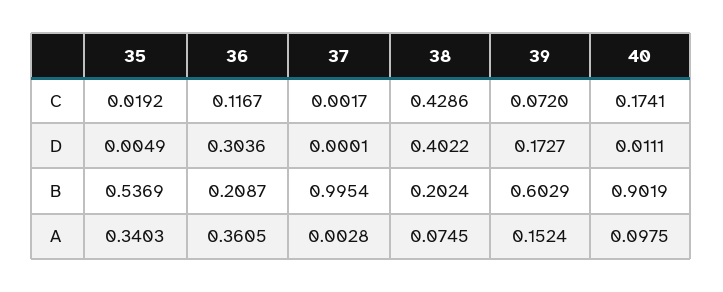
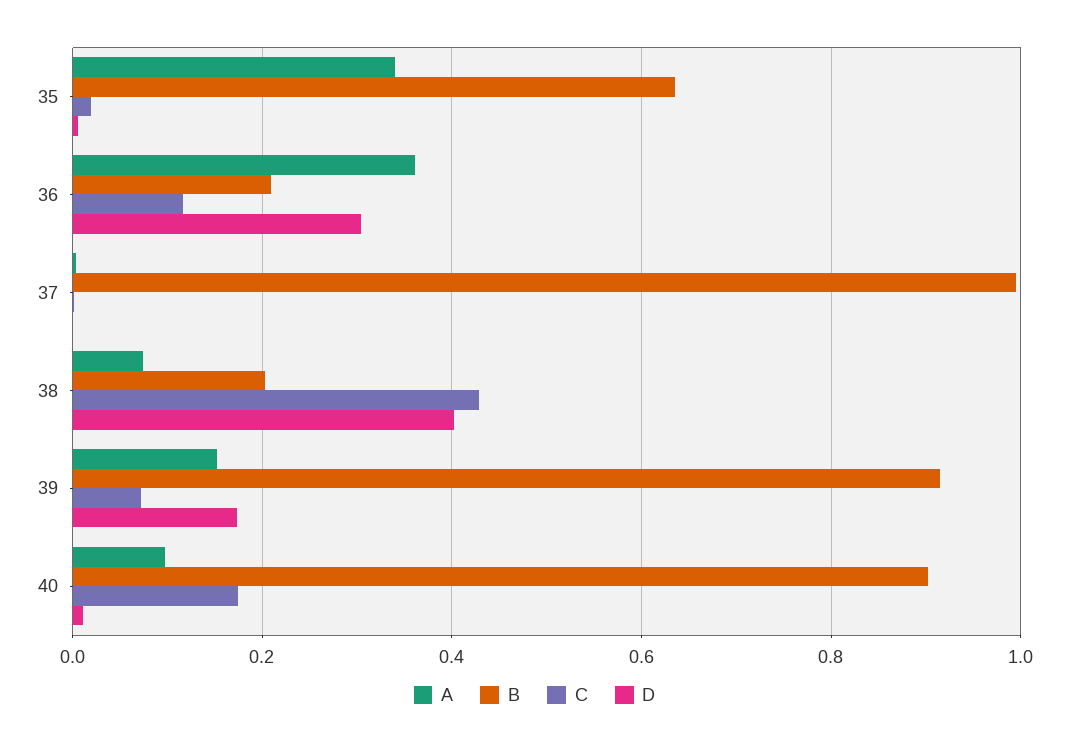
  {
    "C": {
      "35": 0.0192,
      "36": 0.1167,
      "37": 0.0017,
      "38": 0.4286,
      "39": 0.072,
      "40": 0.1741
    },
    "D": {
      "35": 0.0049,
      "36": 0.3036,
      "37": 0.0001,
      "38": 0.4022,
      "39": 0.1727,
      "40": 0.0111
    },
    "B": {
-     "35": 0.5369,
+     "35": 0.64,
      "36": 0.2087,
      "37": 0.9954,
      "38": 0.2024,
-     "39": 0.6029,
+     "39": 0.92,
      "40": 0.9019
    },
    "A": {
      "35": 0.3403,
      "36": 0.3605,
      "37": 0.0028,
      "38": 0.0745,
      "39": 0.1524,
      "40": 0.0975
    }
  }

